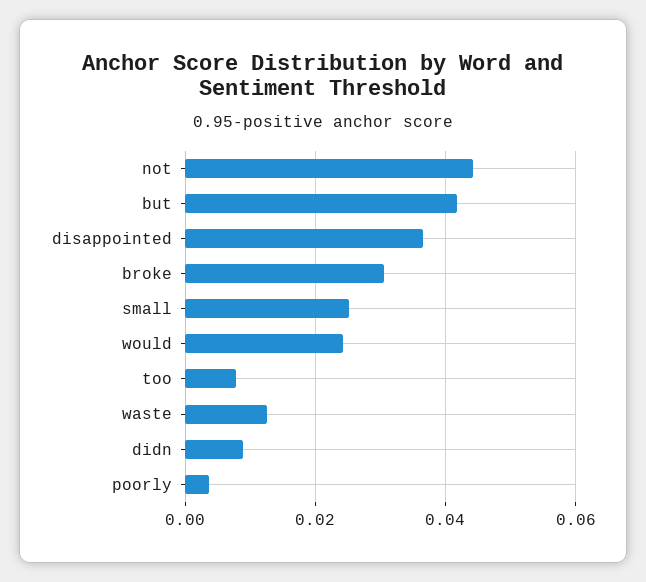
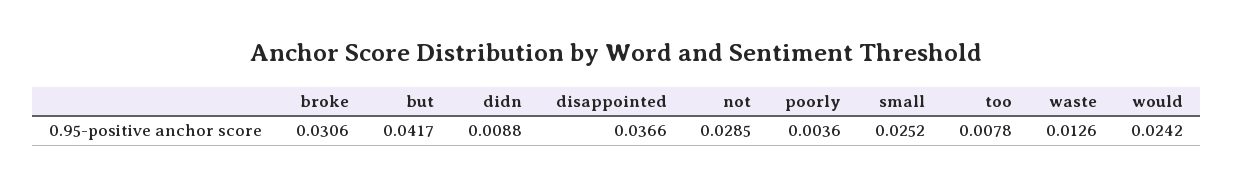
  {
-   "not": 0.044,
+   "not": 0.0285,
    "but": 0.0417,
    "disappointed": 0.0366,
    "broke": 0.0306,
    "small": 0.0252,
    "would": 0.0242,
    "too": 0.0078,
    "waste": 0.0126,
    "didn": 0.0088,
    "poorly": 0.0036
  }

